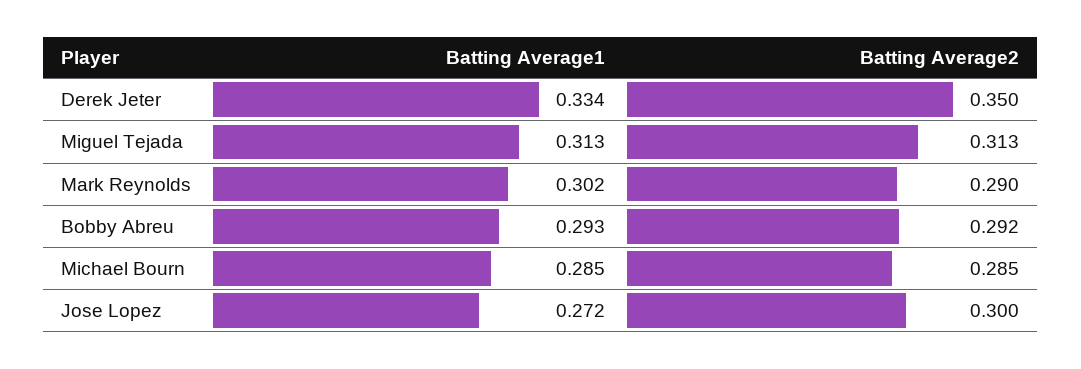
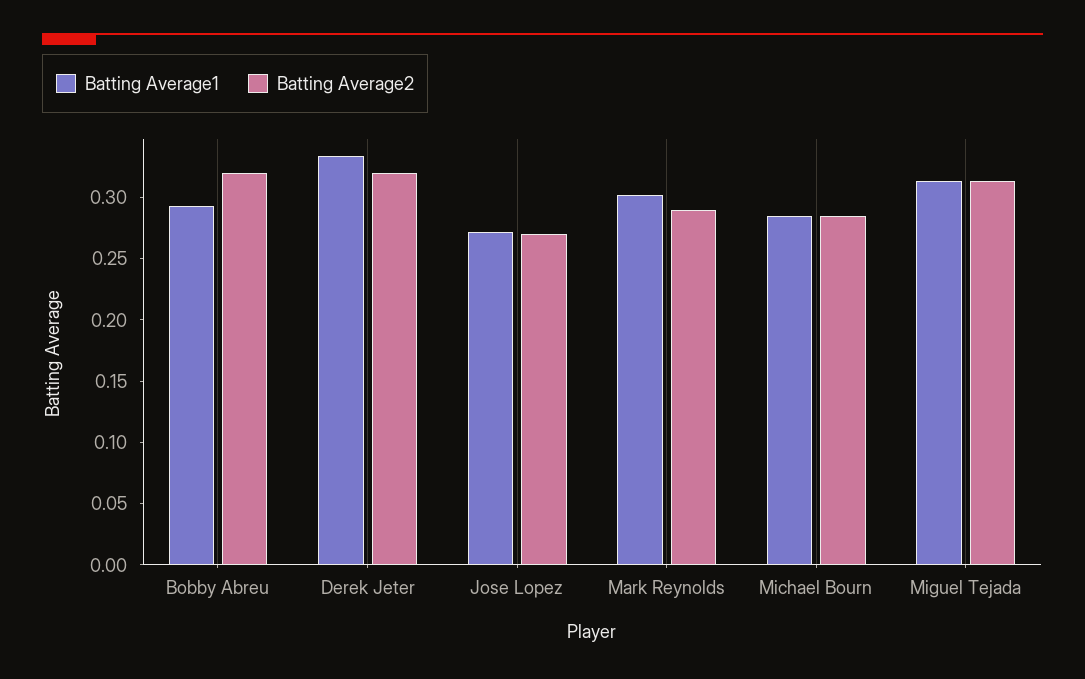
  {
    "Batting Average1": {
      "Derek Jeter": 0.334,
      "Miguel Tejada": 0.313,
      "Mark Reynolds": 0.302,
      "Bobby Abreu": 0.293,
      "Michael Bourn": 0.285,
      "Jose Lopez": 0.272
    },
    "Batting Average2": {
-     "Derek Jeter": 0.35,
+     "Derek Jeter": 0.32,
      "Miguel Tejada": 0.313,
      "Mark Reynolds": 0.29,
-     "Bobby Abreu": 0.292,
+     "Bobby Abreu": 0.32,
      "Michael Bourn": 0.285,
-     "Jose Lopez": 0.3
+     "Jose Lopez": 0.27
    }
  }

